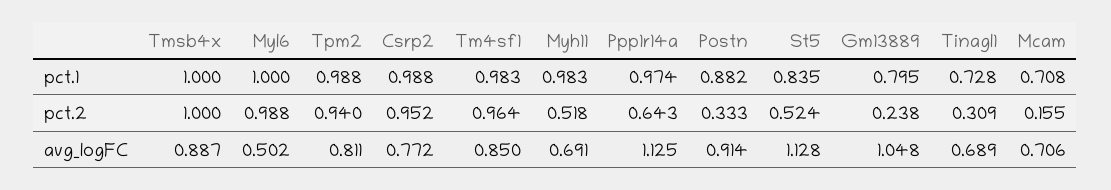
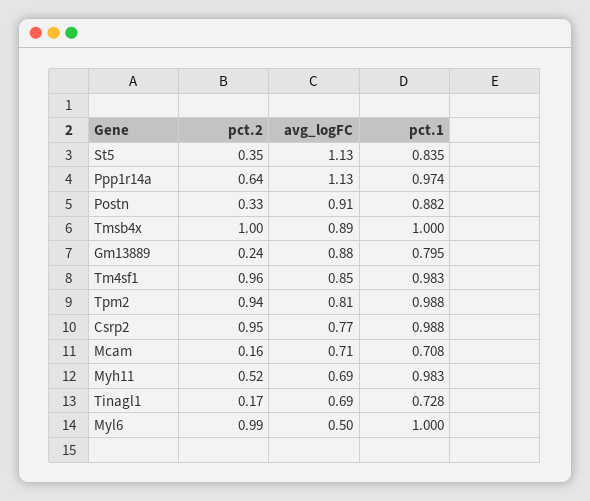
  {
    "Tmsb4x": {
      "pct.1": 1,
      "pct.2": 1,
      "avg_logFC": 0.887
    },
    "Myl6": {
      "pct.1": 1,
      "pct.2": 0.988,
      "avg_logFC": 0.502
    },
    "Tpm2": {
      "pct.1": 0.988,
      "pct.2": 0.94,
      "avg_logFC": 0.811
    },
    "Csrp2": {
      "pct.1": 0.988,
      "pct.2": 0.952,
      "avg_logFC": 0.772
    },
    "Tm4sf1": {
      "pct.1": 0.983,
      "pct.2": 0.964,
      "avg_logFC": 0.85
    },
    "Myh11": {
      "pct.1": 0.983,
      "pct.2": 0.518,
      "avg_logFC": 0.691
    },
    "Ppp1r14a": {
      "pct.1": 0.974,
      "pct.2": 0.643,
      "avg_logFC": 1.125
    },
    "Postn": {
      "pct.1": 0.882,
      "pct.2": 0.333,
      "avg_logFC": 0.914
    },
    "St5": {
      "pct.1": 0.835,
-     "pct.2": 0.524,
+     "pct.2": 0.35,
      "avg_logFC": 1.128
    },
    "Gm13889": {
      "pct.1": 0.795,
      "pct.2": 0.238,
-     "avg_logFC": 1.048
+     "avg_logFC": 0.88
    },
    "Tinagl1": {
      "pct.1": 0.728,
-     "pct.2": 0.309,
+     "pct.2": 0.17,
      "avg_logFC": 0.689
    },
    "Mcam": {
      "pct.1": 0.708,
      "pct.2": 0.155,
      "avg_logFC": 0.706
    }
  }

